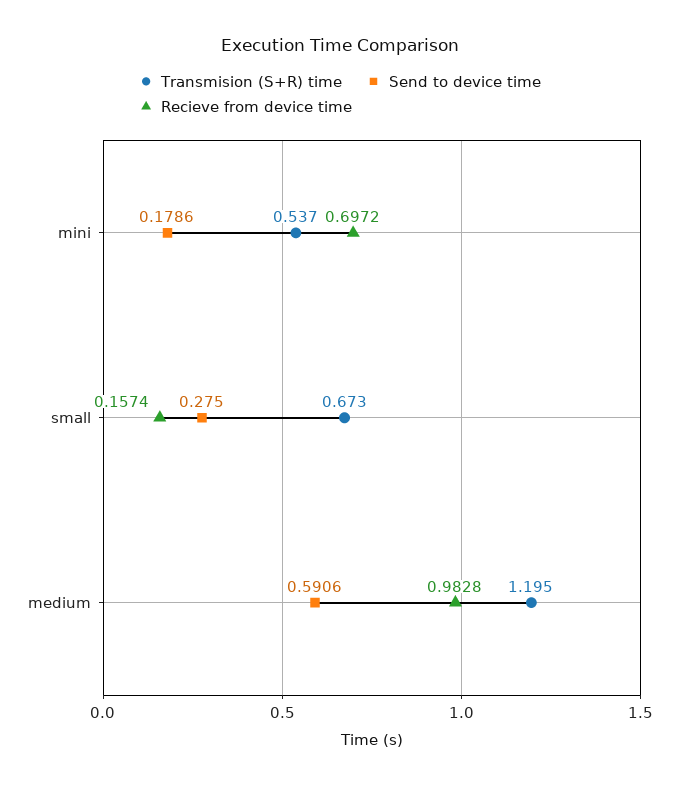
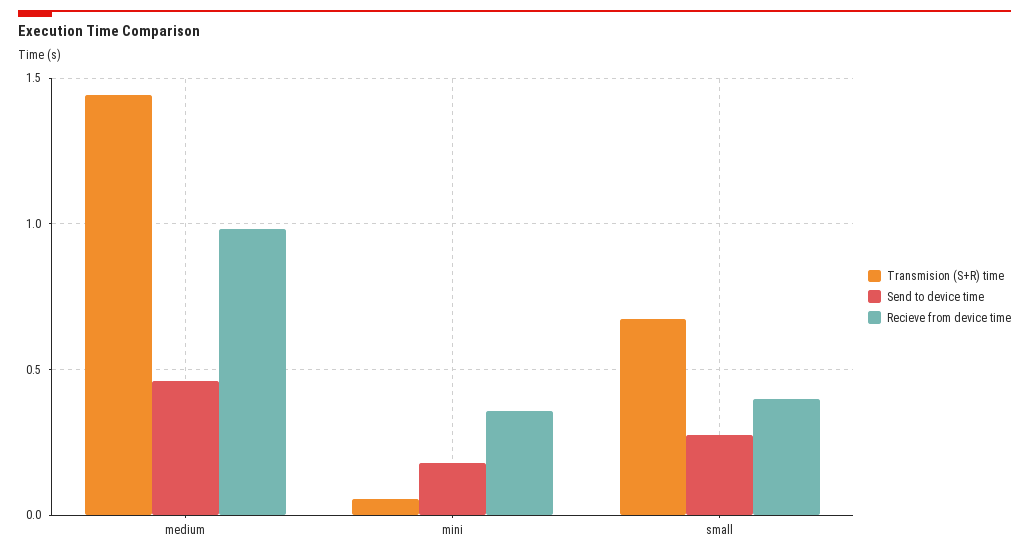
  {
    "Transmision (S+R) time": {
-     "mini": 0.537,
+     "mini": 0.05,
      "small": 0.673,
-     "medium": 1.195
+     "medium": 1.45
    },
    "Send to device time": {
      "mini": 0.1786,
      "small": 0.275,
-     "medium": 0.5906
+     "medium": 0.45
    },
    "Recieve from device time": {
-     "mini": 0.6972,
+     "mini": 0.35,
-     "small": 0.1574,
+     "small": 0.4,
      "medium": 0.9828
    }
  }

